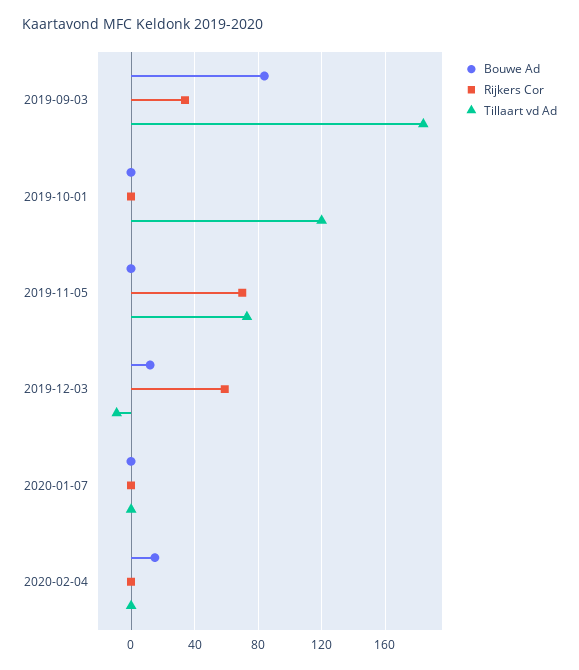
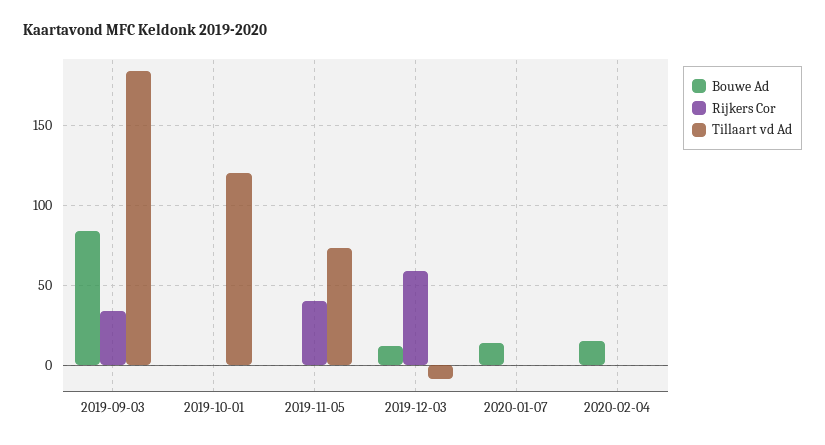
  {
    "Bouwe Ad": {
      "2019-09-03": 85,
      "2019-10-01": 0,
      "2019-11-05": 0,
      "2019-12-03": 10,
-     "2020-01-07": 0,
+     "2020-01-07": 15,
      "2020-02-04": 15
    },
    "Rijkers Cor": {
      "2019-09-03": 35,
      "2019-10-01": 0,
-     "2019-11-05": 70,
+     "2019-11-05": 40,
      "2019-12-03": 60,
      "2020-01-07": 0,
      "2020-02-04": 0
    },
    "Tillaart vd Ad": {
      "2019-09-03": 185,
      "2019-10-01": 120,
      "2019-11-05": 75,
      "2019-12-03": -10,
      "2020-01-07": 0,
      "2020-02-04": 0
    }
  }

